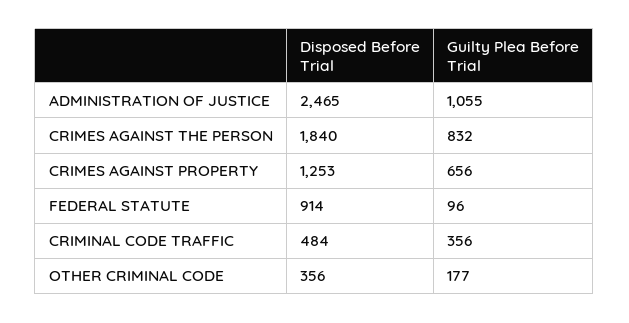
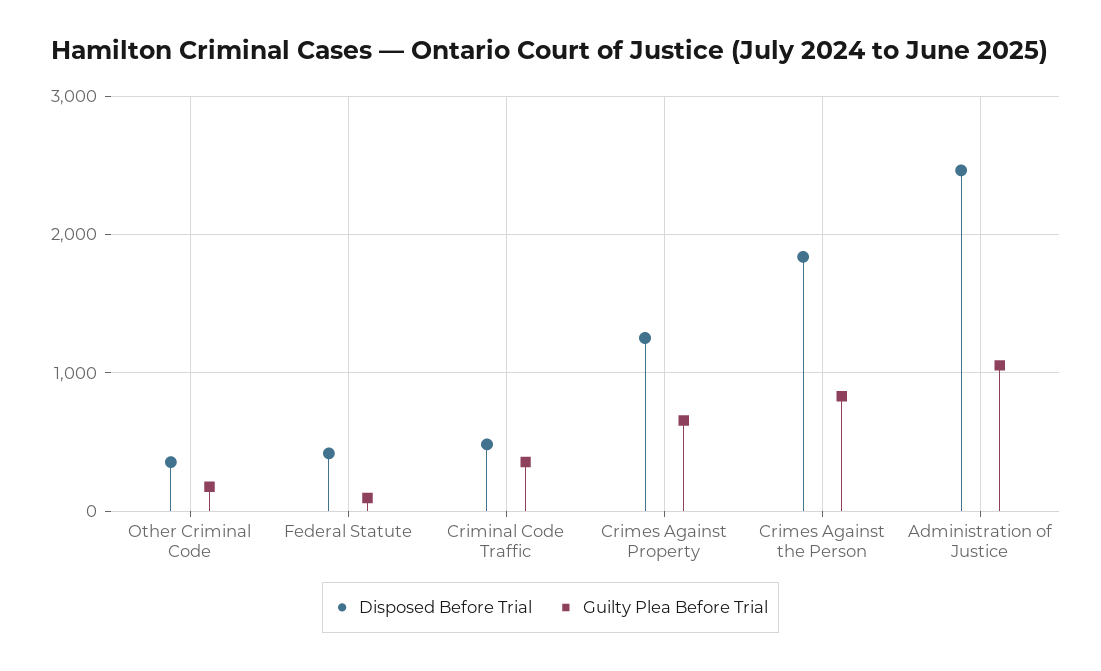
  {
    "Disposed Before Trial": {
      "ADMINISTRATION OF JUSTICE": 2465,
      "CRIMES AGAINST THE PERSON": 1840,
      "CRIMES AGAINST PROPERTY": 1253,
-     "FEDERAL STATUTE": 914,
+     "FEDERAL STATUTE": 400,
      "CRIMINAL CODE TRAFFIC": 484,
      "OTHER CRIMINAL CODE": 356
    },
    "Guilty Plea Before Trial": {
      "ADMINISTRATION OF JUSTICE": 1055,
      "CRIMES AGAINST THE PERSON": 832,
      "CRIMES AGAINST PROPERTY": 656,
      "FEDERAL STATUTE": 96,
      "CRIMINAL CODE TRAFFIC": 356,
      "OTHER CRIMINAL CODE": 177
    }
  }

